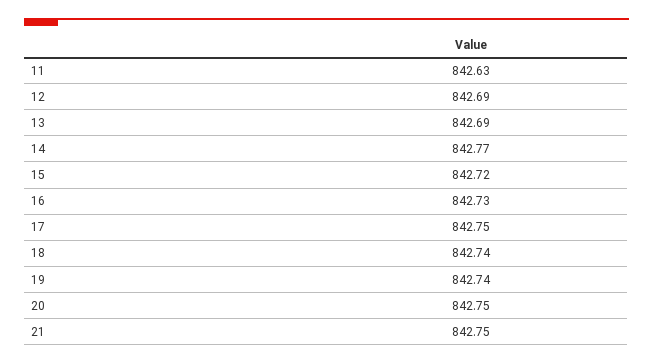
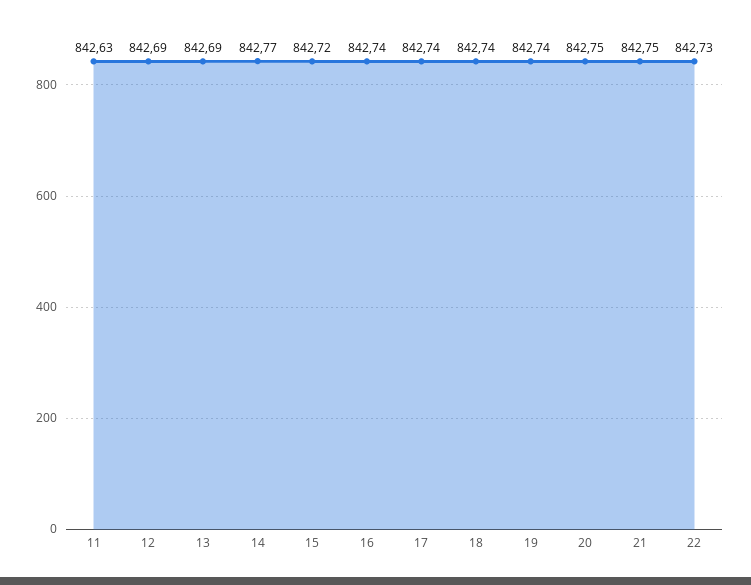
  {
    "11": 842.63,
    "12": 842.69,
    "13": 842.69,
    "14": 842.77,
    "15": 842.72,
-   "16": 842.73,
+   "16": 842.74,
-   "17": 842.75,
+   "17": 842.74,
    "18": 842.74,
    "19": 842.74,
    "20": 842.75,
-   "21": 842.75
+   "21": 842.75,
+   "22": 842.73
  }

